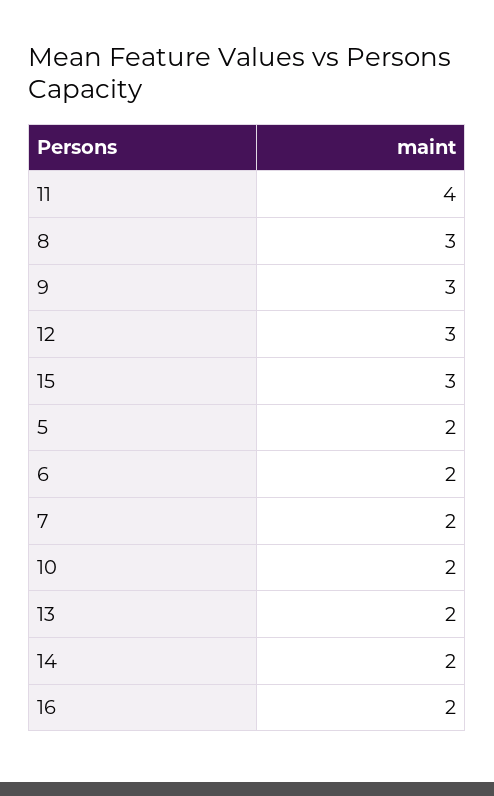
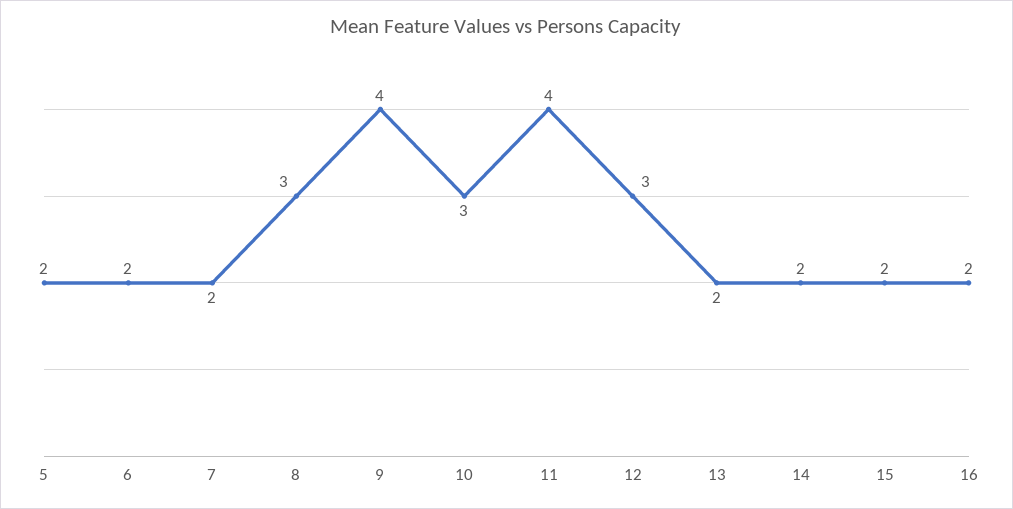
  {
    "11": 4,
    "8": 3,
-   "9": 3,
+   "9": 4,
    "12": 3,
-   "15": 3,
+   "15": 2,
    "5": 2,
    "6": 2,
    "7": 2,
-   "10": 2,
+   "10": 3,
    "13": 2,
    "14": 2,
    "16": 2
  }

